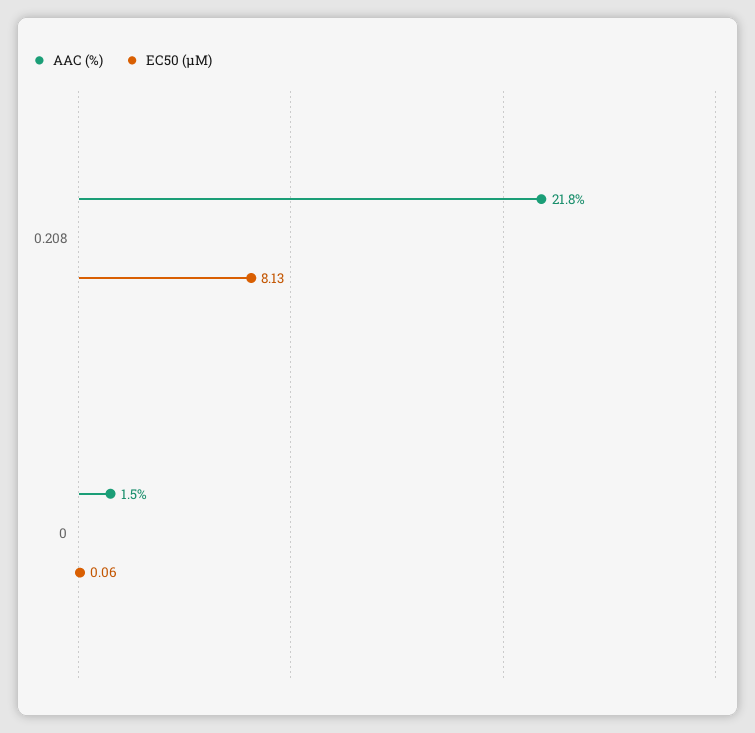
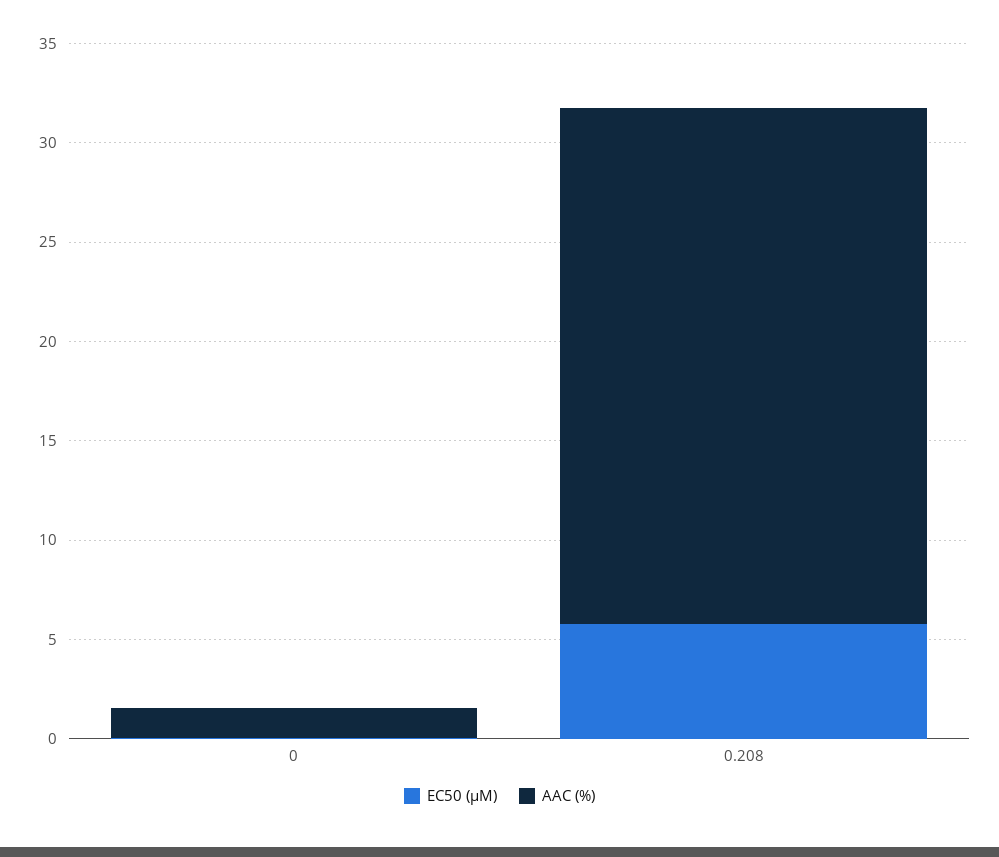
  {
    "AAC (%)": {
-     "0.208": 21.8,
+     "0.208": 26,
      "0": 1.5
    },
    "EC50 (µM)": {
-     "0.208": 8.13,
+     "0.208": 6,
      "0": 0.06
    }
  }

